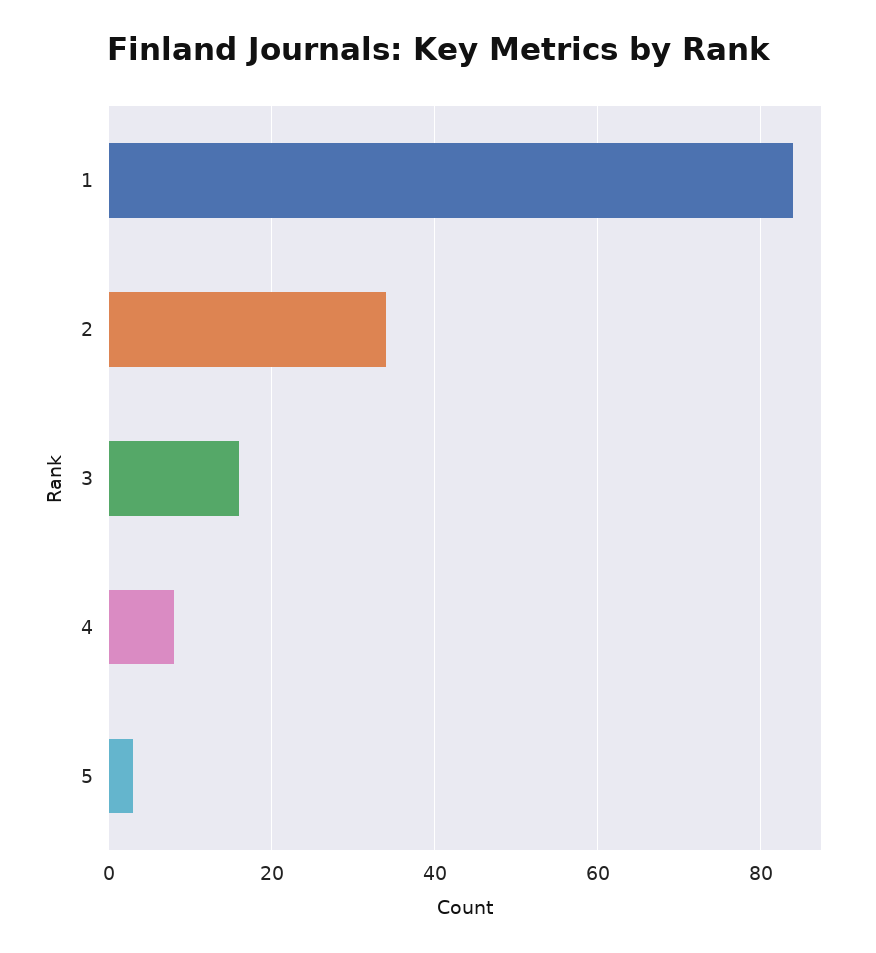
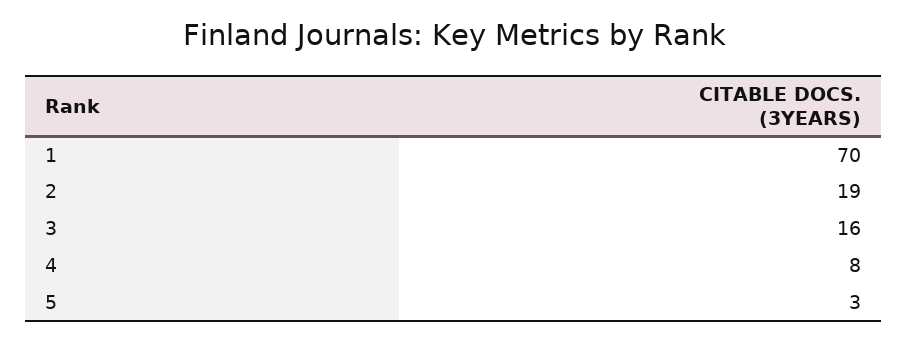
  {
-   "1": 85,
+   "1": 70,
-   "2": 35,
+   "2": 19,
    "3": 16,
    "4": 8,
    "5": 3
  }

